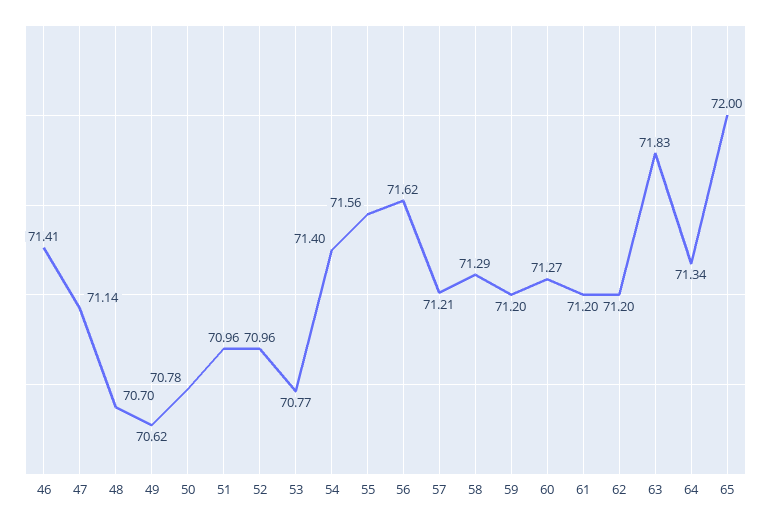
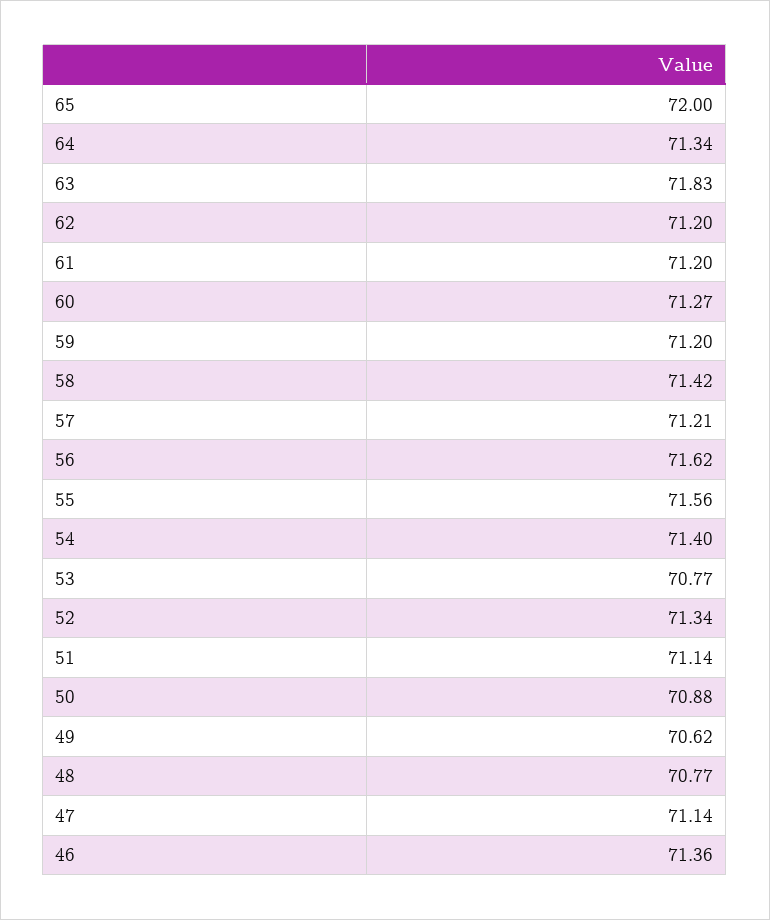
  {
-   "46": 71.41,
+   "46": 71.36,
    "47": 71.14,
-   "48": 70.7,
+   "48": 70.77,
    "49": 70.62,
-   "50": 70.78,
+   "50": 70.88,
-   "51": 70.96,
+   "51": 71.14,
-   "52": 70.96,
+   "52": 71.34,
    "53": 70.77,
    "54": 71.4,
    "55": 71.56,
    "56": 71.62,
    "57": 71.21,
-   "58": 71.29,
+   "58": 71.42,
    "59": 71.2,
    "60": 71.27,
    "61": 71.2,
    "62": 71.2,
    "63": 71.83,
    "64": 71.34,
    "65": 72
  }

